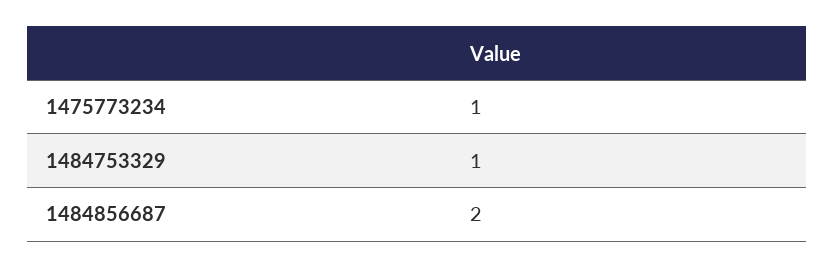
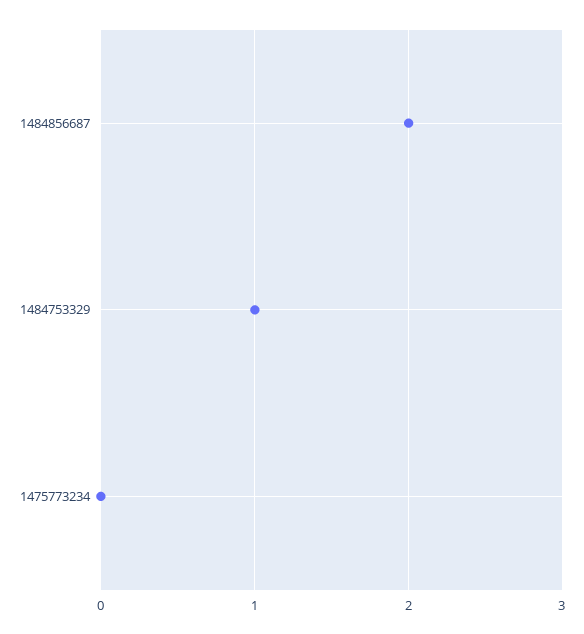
  {
-   "1475773234": 1,
+   "1475773234": 0,
    "1484753329": 1,
    "1484856687": 2
  }

